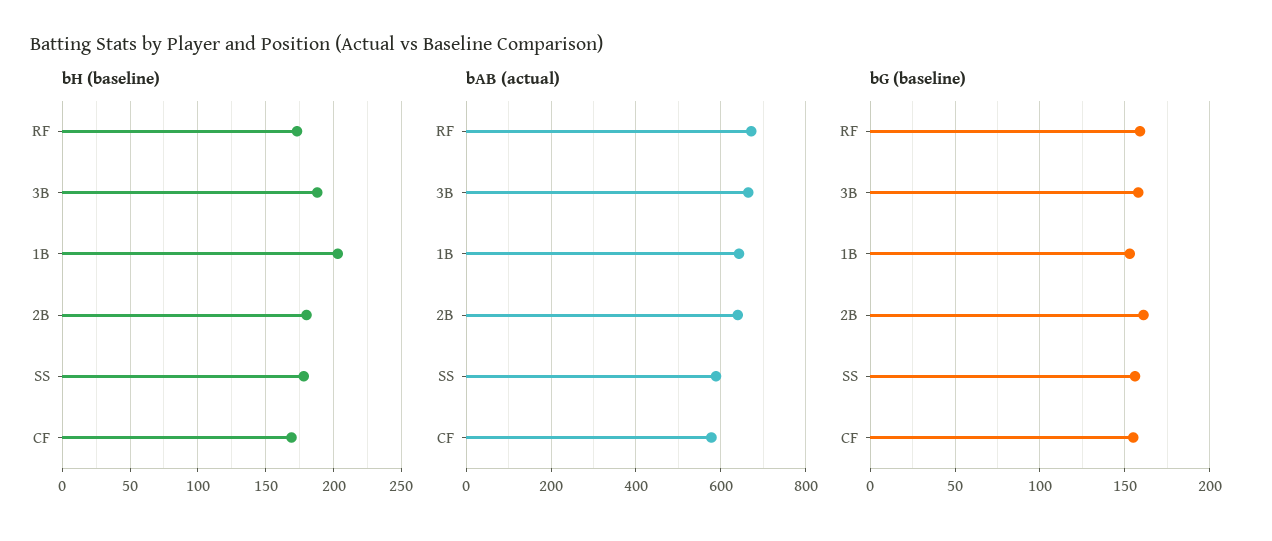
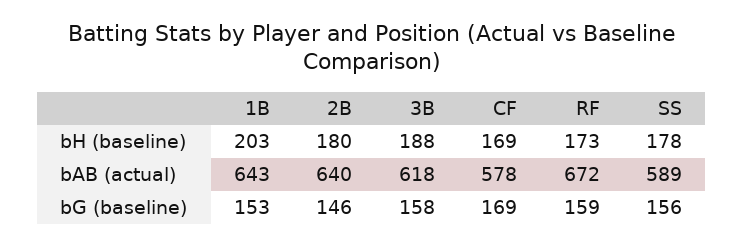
  {
    "bH (baseline)": {
      "RF": 173,
      "3B": 188,
      "1B": 203,
      "2B": 180,
      "SS": 178,
      "CF": 169
    },
    "bAB (actual)": {
      "RF": 672,
-     "3B": 660,
+     "3B": 618,
      "1B": 643,
      "2B": 640,
      "SS": 589,
      "CF": 578
    },
    "bG (baseline)": {
      "RF": 159,
      "3B": 158,
      "1B": 153,
-     "2B": 160,
+     "2B": 146,
      "SS": 156,
-     "CF": 155
+     "CF": 169
    }
  }

